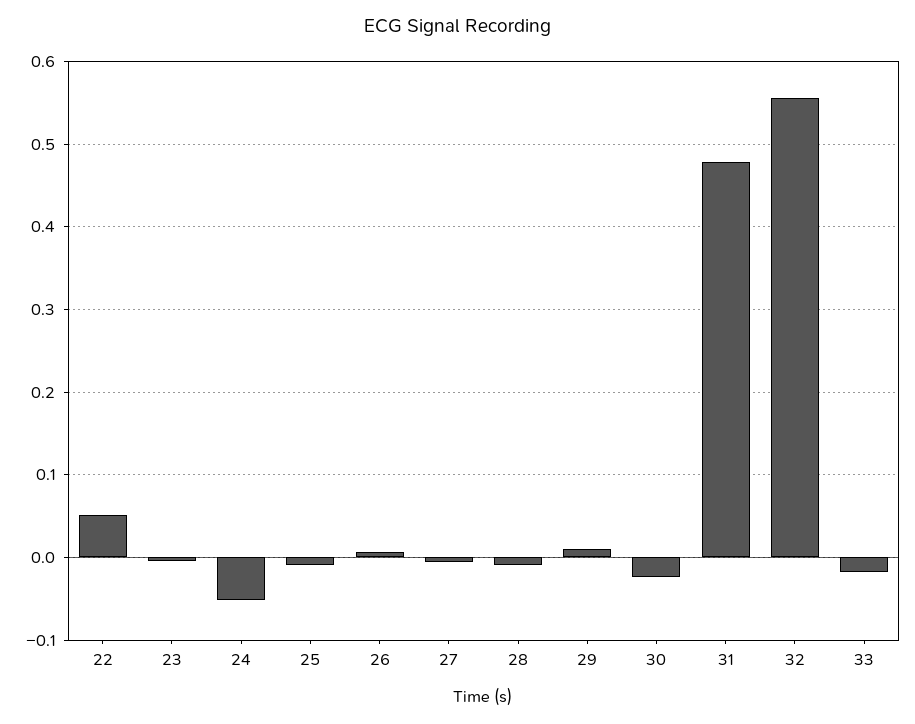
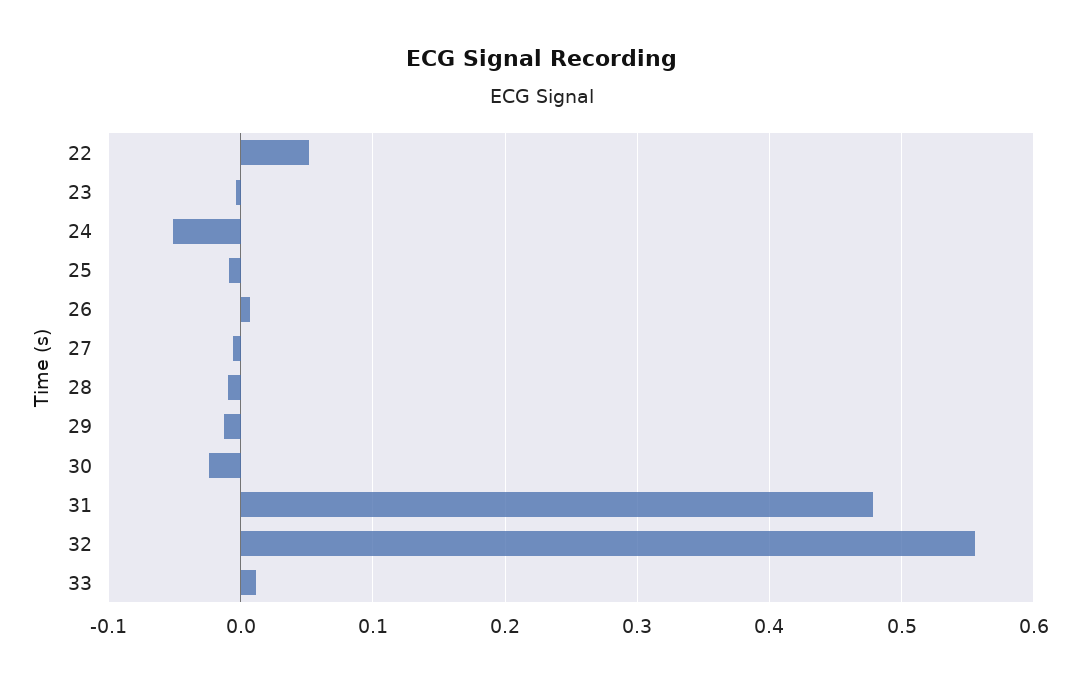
  {
    "22": 0.05,
    "23": 0,
    "24": -0.05,
    "25": -0.01,
    "26": 0.01,
    "27": -0.01,
    "28": -0.01,
-   "29": 0.01,
+   "29": -0.01,
    "30": -0.02,
    "31": 0.48,
    "32": 0.56,
-   "33": -0.02
+   "33": 0.01
  }

